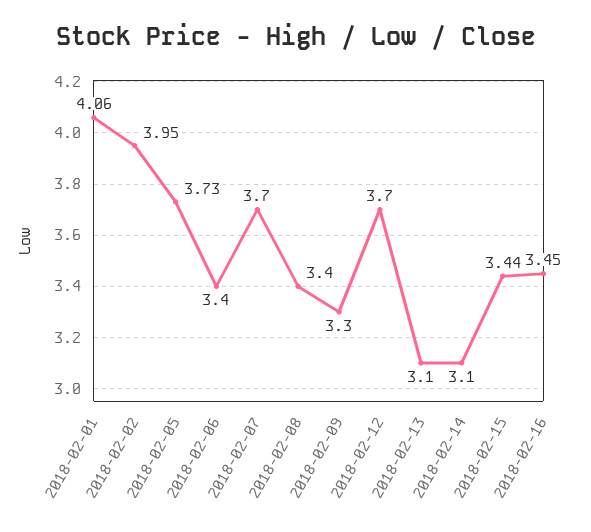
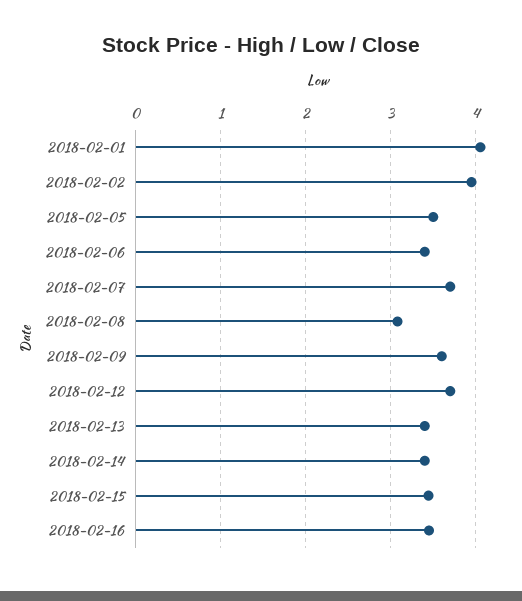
  {
    "2018-02-01": 4.06,
    "2018-02-02": 3.95,
-   "2018-02-05": 3.73,
+   "2018-02-05": 3.5,
    "2018-02-06": 3.4,
    "2018-02-07": 3.7,
-   "2018-02-08": 3.4,
+   "2018-02-08": 3.1,
-   "2018-02-09": 3.3,
+   "2018-02-09": 3.6,
    "2018-02-12": 3.7,
-   "2018-02-13": 3.1,
+   "2018-02-13": 3.4,
-   "2018-02-14": 3.1,
+   "2018-02-14": 3.4,
    "2018-02-15": 3.44,
    "2018-02-16": 3.45
  }

